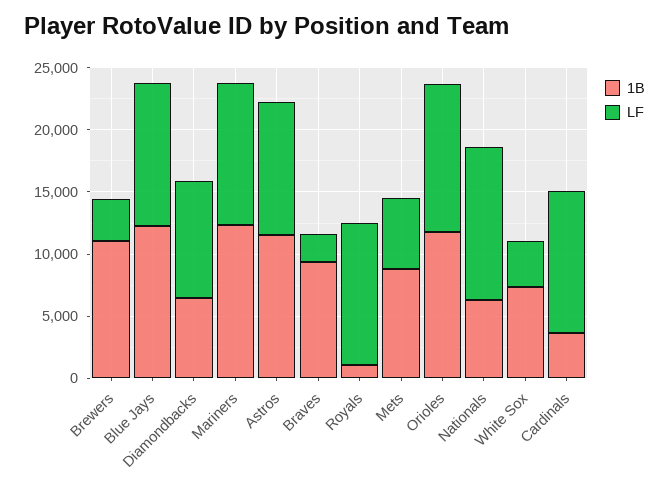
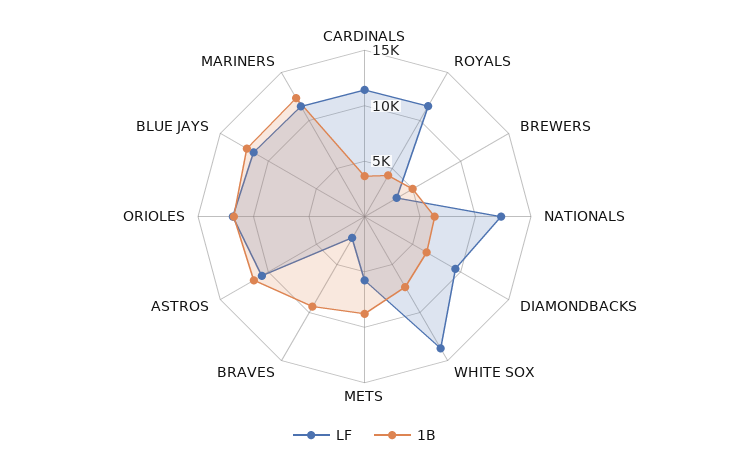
  {
    "1B": {
-     "Brewers": 11000,
+     "Brewers": 5000,
      "Blue Jays": 12000,
      "Diamondbacks": 6000,
      "Mariners": 12000,
      "Astros": 12000,
      "Braves": 9000,
-     "Royals": 1000,
+     "Royals": 4000,
      "Mets": 9000,
      "Orioles": 12000,
      "Nationals": 6000,
      "White Sox": 7000,
      "Cardinals": 4000
    },
    "LF": {
      "Brewers": 3000,
      "Blue Jays": 12000,
      "Diamondbacks": 9000,
      "Mariners": 11000,
      "Astros": 11000,
      "Braves": 2000,
      "Royals": 11000,
      "Mets": 6000,
      "Orioles": 12000,
      "Nationals": 12000,
-     "White Sox": 4000,
+     "White Sox": 14000,
      "Cardinals": 11000
    }
  }

